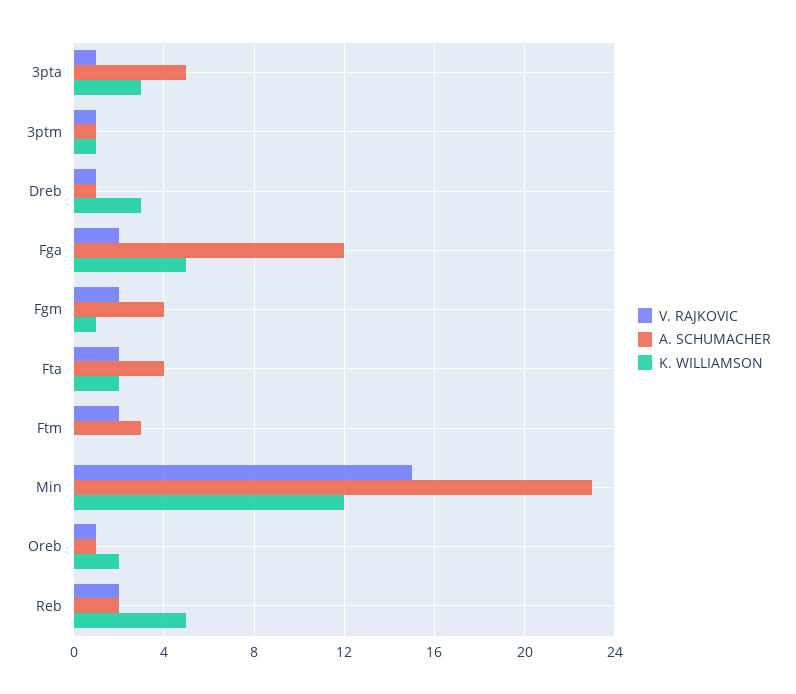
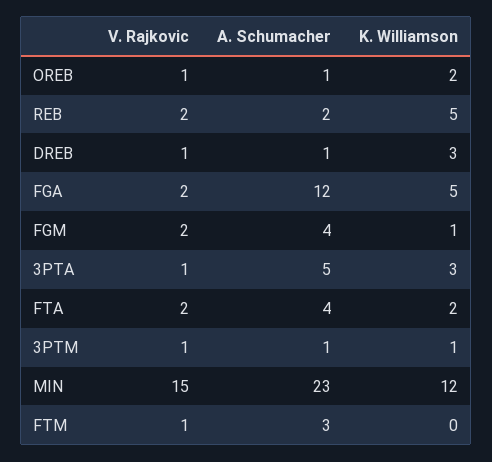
  {
    "V. RAJKOVIC": {
      "3pta": 1,
      "3ptm": 1,
      "Dreb": 1,
      "Fga": 2,
      "Fgm": 2,
      "Fta": 2,
-     "Ftm": 2,
+     "Ftm": 1,
      "Min": 15,
      "Oreb": 1,
      "Reb": 2
    },
    "A. SCHUMACHER": {
      "3pta": 5,
      "3ptm": 1,
      "Dreb": 1,
      "Fga": 12,
      "Fgm": 4,
      "Fta": 4,
      "Ftm": 3,
      "Min": 23,
      "Oreb": 1,
      "Reb": 2
    },
    "K. WILLIAMSON": {
      "3pta": 3,
      "3ptm": 1,
      "Dreb": 3,
      "Fga": 5,
      "Fgm": 1,
      "Fta": 2,
      "Ftm": 0,
      "Min": 12,
      "Oreb": 2,
      "Reb": 5
    }
  }

